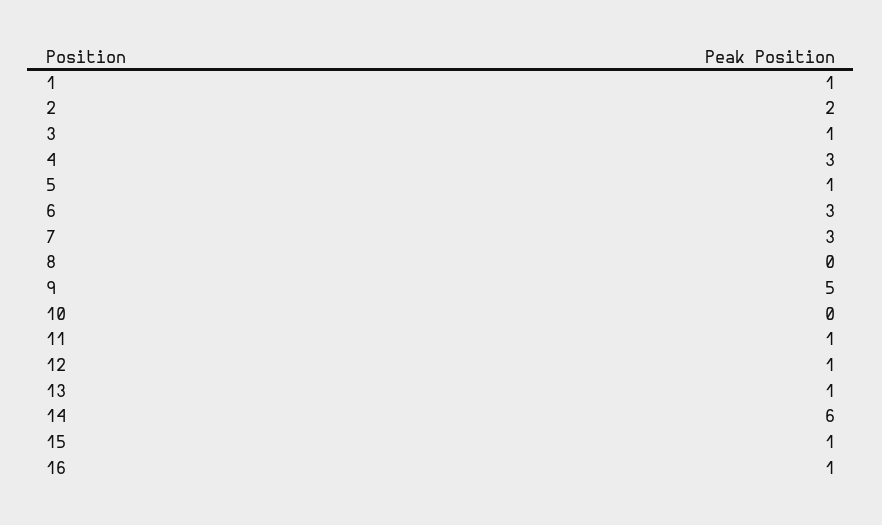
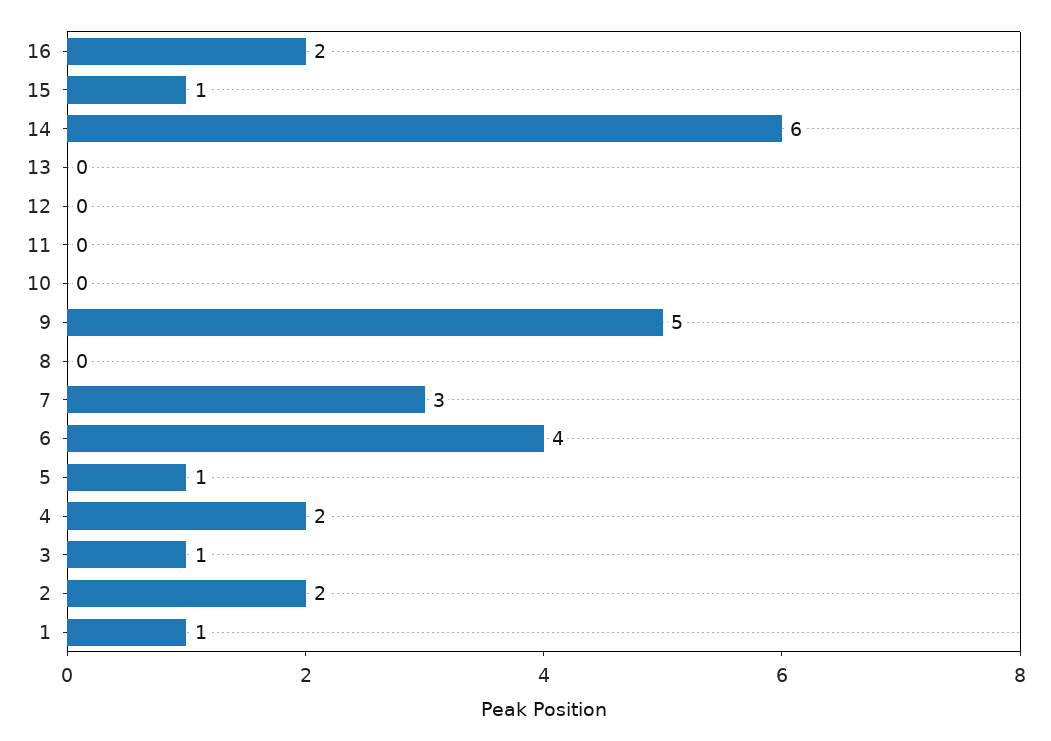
  {
    "1": 1,
    "2": 2,
    "3": 1,
-   "4": 3,
+   "4": 2,
    "5": 1,
-   "6": 3,
+   "6": 4,
    "7": 3,
    "8": 0,
    "9": 5,
    "10": 0,
-   "11": 1,
+   "11": 0,
-   "12": 1,
+   "12": 0,
-   "13": 1,
+   "13": 0,
    "14": 6,
    "15": 1,
-   "16": 1
+   "16": 2
  }

